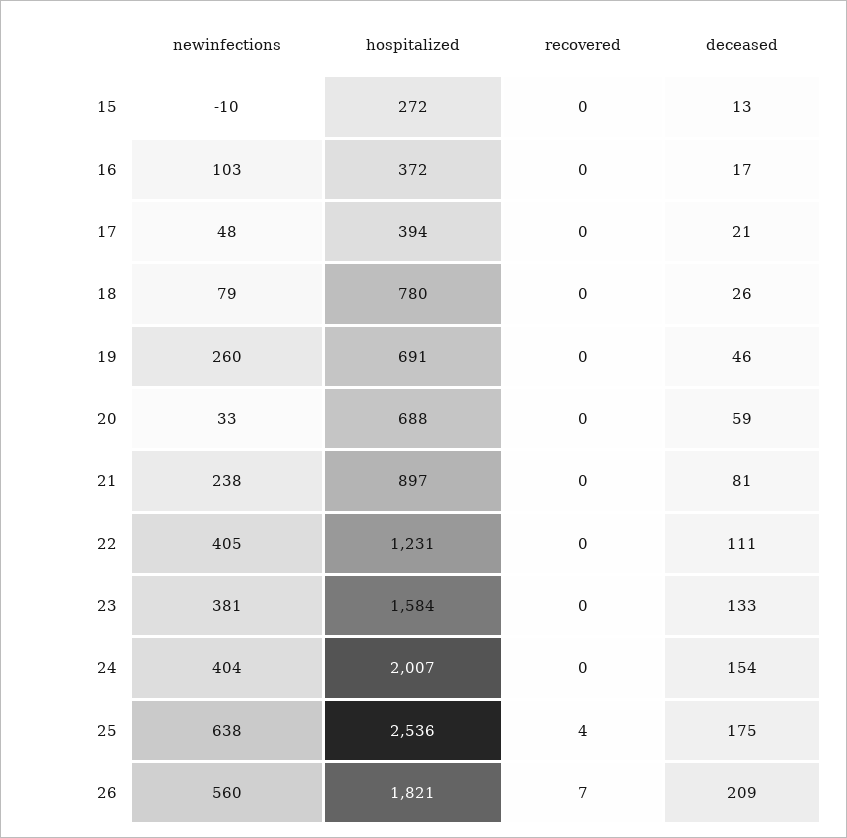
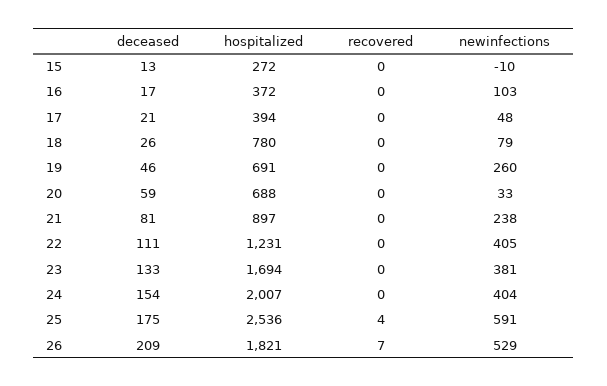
  {
    "newinfections": {
      "15": -10,
      "16": 103,
      "17": 48,
      "18": 79,
      "19": 260,
      "20": 33,
      "21": 238,
      "22": 405,
      "23": 381,
      "24": 404,
-     "25": 638,
+     "25": 591,
-     "26": 560
+     "26": 529
    },
    "hospitalized": {
      "15": 272,
      "16": 372,
      "17": 394,
      "18": 780,
      "19": 691,
      "20": 688,
      "21": 897,
      "22": 1231,
-     "23": 1584,
+     "23": 1694,
      "24": 2007,
      "25": 2536,
      "26": 1821
    },
    "recovered": {
      "15": 0,
      "16": 0,
      "17": 0,
      "18": 0,
      "19": 0,
      "20": 0,
      "21": 0,
      "22": 0,
      "23": 0,
      "24": 0,
      "25": 4,
      "26": 7
    },
    "deceased": {
      "15": 13,
      "16": 17,
      "17": 21,
      "18": 26,
      "19": 46,
      "20": 59,
      "21": 81,
      "22": 111,
      "23": 133,
      "24": 154,
      "25": 175,
      "26": 209
    }
  }

